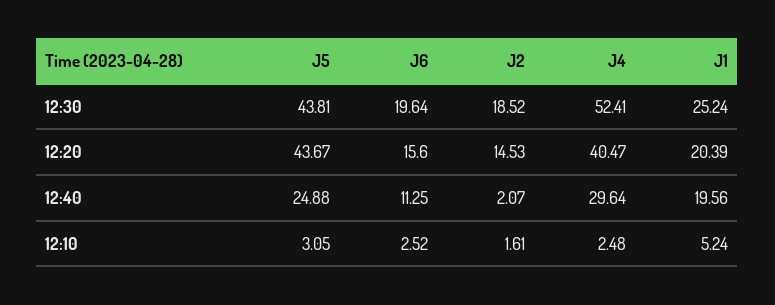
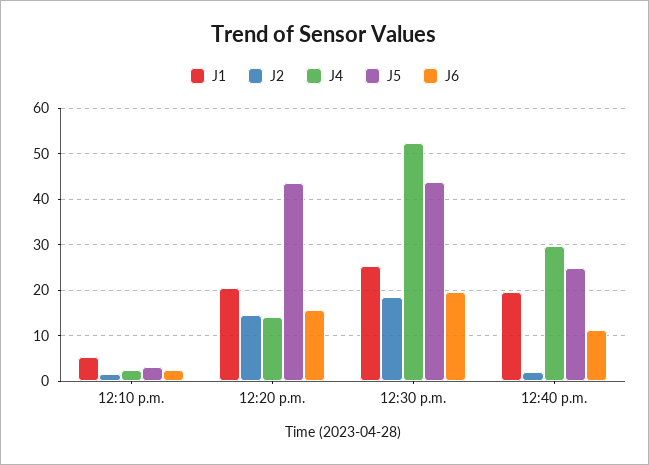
  {
    "J5": {
      "12:30": 43.81,
      "12:20": 43.67,
      "12:40": 24.88,
      "12:10": 3.05
    },
    "J6": {
      "12:30": 19.64,
      "12:20": 15.6,
      "12:40": 11.25,
      "12:10": 2.52
    },
    "J2": {
      "12:30": 18.52,
      "12:20": 14.53,
      "12:40": 2.07,
      "12:10": 1.61
    },
    "J4": {
      "12:30": 52.41,
-     "12:20": 40.47,
+     "12:20": 14,
      "12:40": 29.64,
      "12:10": 2.48
    },
    "J1": {
      "12:30": 25.24,
      "12:20": 20.39,
      "12:40": 19.56,
      "12:10": 5.24
    }
  }

